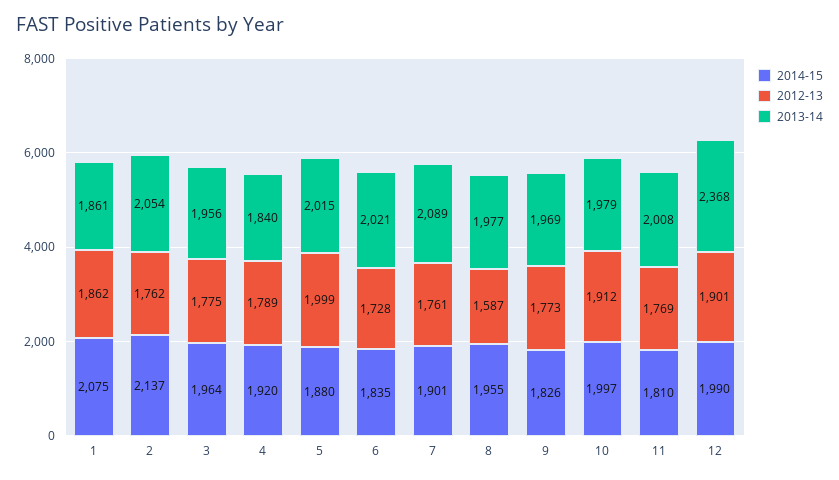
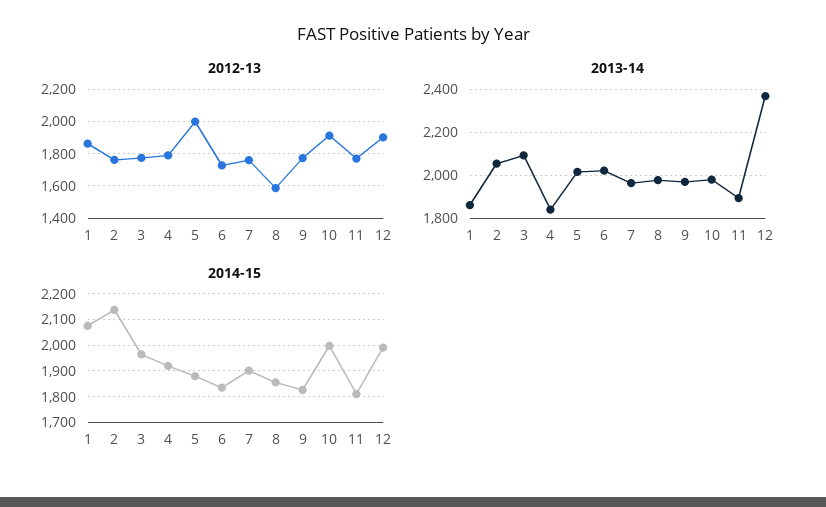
  {
    "2014-15": {
      "1": 2075,
      "2": 2137,
      "3": 1964,
      "4": 1920,
      "5": 1880,
      "6": 1835,
      "7": 1901,
-     "8": 1955,
+     "8": 1850,
      "9": 1826,
      "10": 1997,
      "11": 1810,
      "12": 1990
    },
    "2012-13": {
      "1": 1862,
      "2": 1762,
      "3": 1775,
      "4": 1789,
      "5": 1999,
      "6": 1728,
      "7": 1761,
      "8": 1587,
      "9": 1773,
      "10": 1912,
      "11": 1769,
      "12": 1901
    },
    "2013-14": {
      "1": 1861,
      "2": 2054,
-     "3": 1956,
+     "3": 2100,
      "4": 1840,
      "5": 2015,
      "6": 2021,
-     "7": 2089,
+     "7": 1950,
      "8": 1977,
      "9": 1969,
      "10": 1979,
-     "11": 2008,
+     "11": 1900,
      "12": 2368
    }
  }

